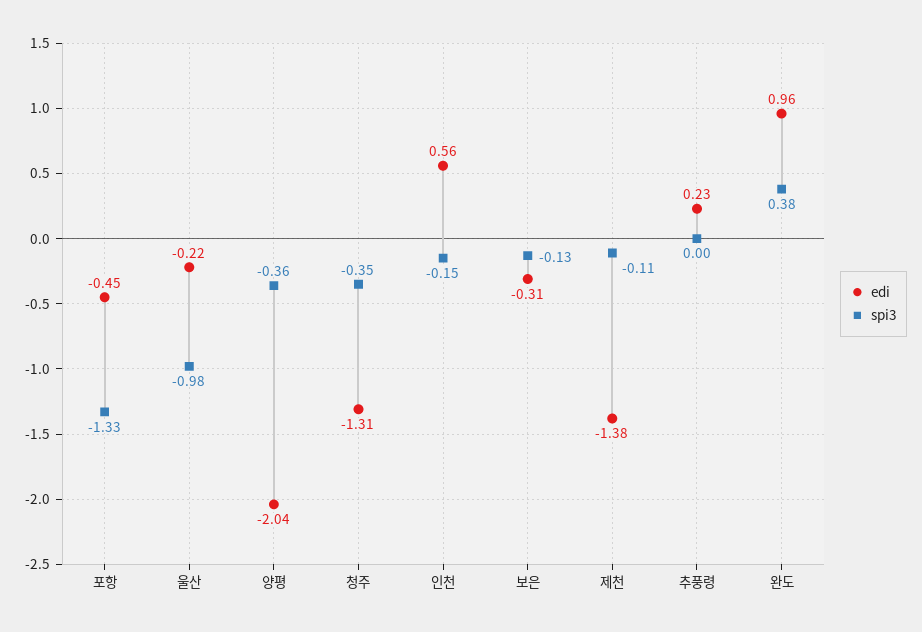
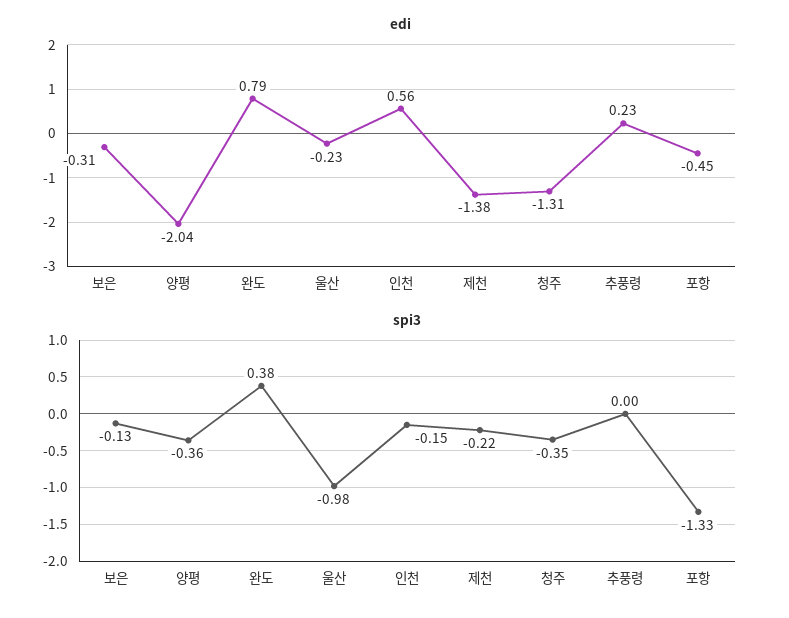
  {
    "edi": {
      "포항": -0.45,
-     "울산": -0.22,
+     "울산": -0.23,
      "양평": -2.04,
      "청주": -1.31,
      "인천": 0.56,
      "보은": -0.31,
      "제천": -1.38,
      "추풍령": 0.23,
-     "완도": 0.96
+     "완도": 0.79
    },
    "spi3": {
      "포항": -1.33,
      "울산": -0.98,
      "양평": -0.36,
      "청주": -0.35,
      "인천": -0.15,
      "보은": -0.13,
-     "제천": -0.11,
+     "제천": -0.22,
      "추풍령": 0,
      "완도": 0.38
    }
  }

